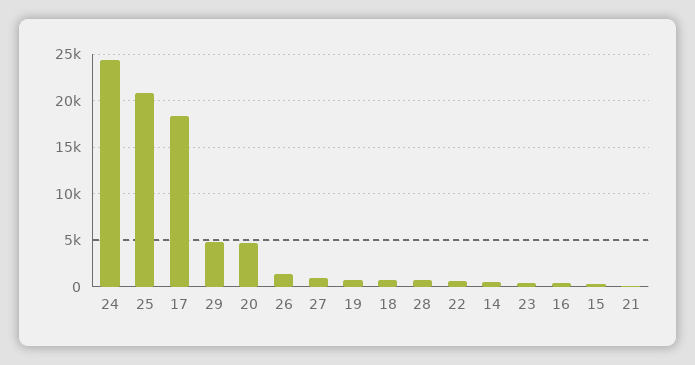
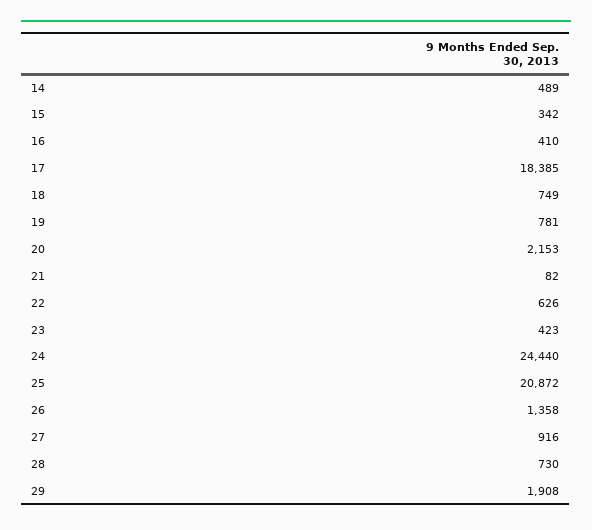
  {
    "24": 24440,
    "25": 20872,
    "17": 18385,
-   "29": 5000,
+   "29": 1908,
-   "20": 5000,
+   "20": 2153,
    "26": 1358,
    "27": 916,
    "19": 781,
    "18": 749,
    "28": 730,
    "22": 626,
    "14": 489,
    "23": 423,
    "16": 410,
    "15": 342,
    "21": 82
  }

